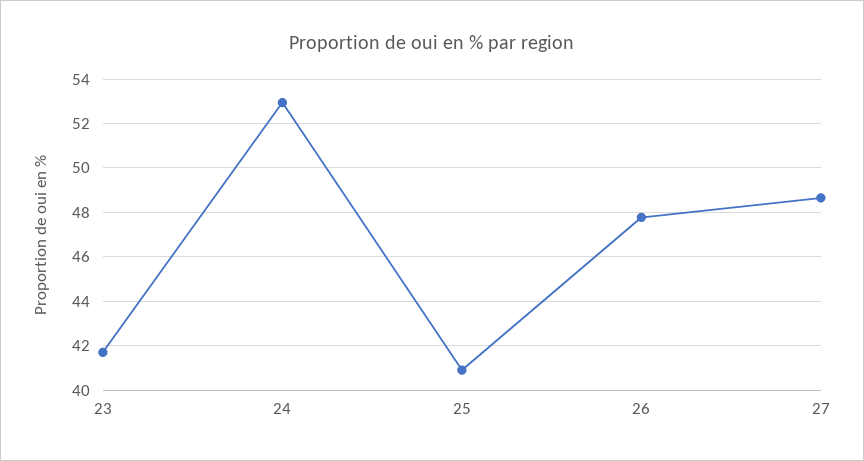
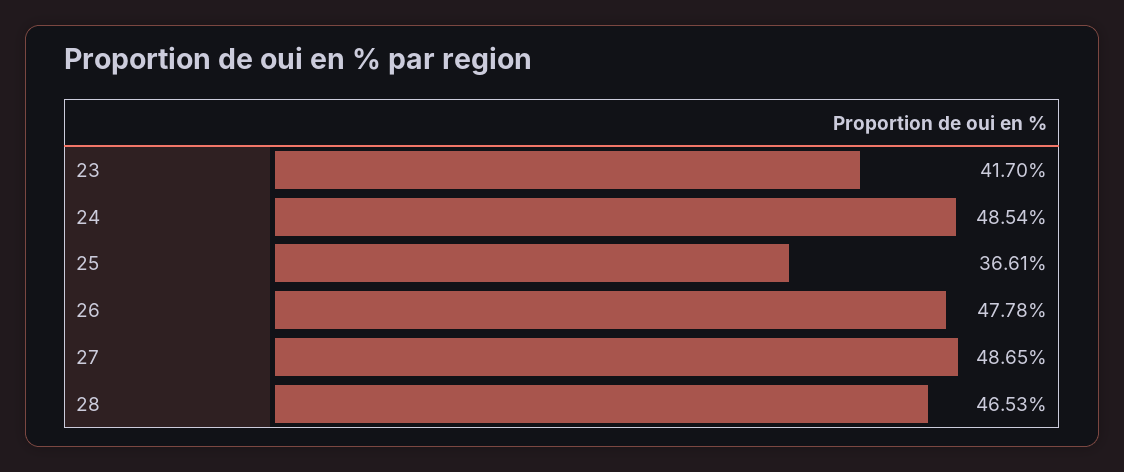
  {
    "23": 41.7,
-   "24": 53,
+   "24": 48.54,
-   "25": 41,
+   "25": 36.61,
    "26": 47.78,
-   "27": 48.65
+   "27": 48.65,
+   "28": 46.53
  }

